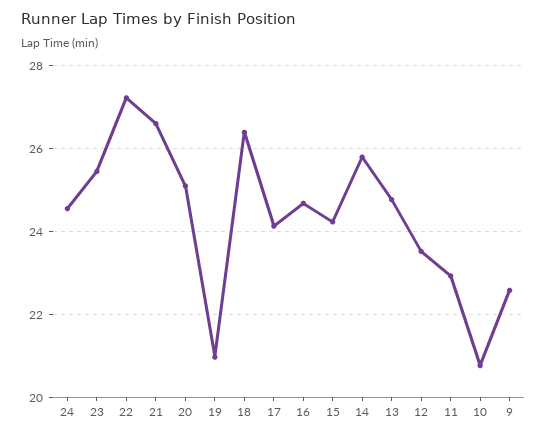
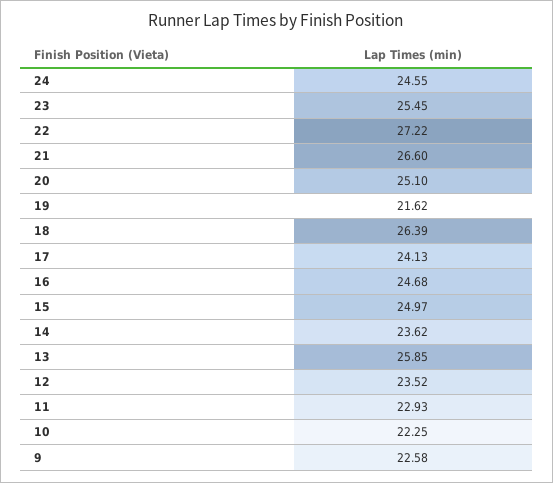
  {
    "24": 24.55,
    "23": 25.45,
    "22": 27.22,
    "21": 26.6,
    "20": 25.1,
-   "19": 21,
+   "19": 21.62,
    "18": 26.39,
    "17": 24.13,
    "16": 24.68,
-   "15": 24.2,
+   "15": 24.97,
-   "14": 25.8,
+   "14": 23.62,
-   "13": 24.8,
+   "13": 25.85,
    "12": 23.52,
    "11": 22.93,
-   "10": 20.8,
+   "10": 22.25,
    "9": 22.58
  }

